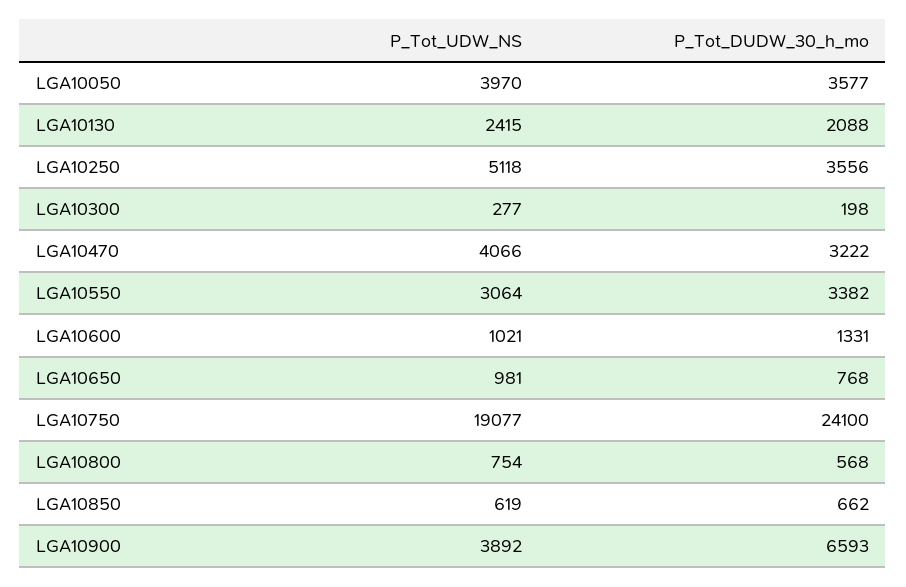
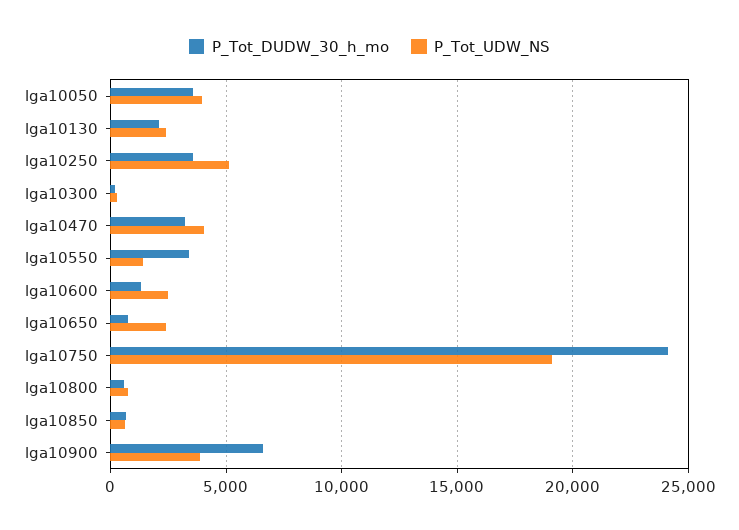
  {
    "P_Tot_UDW_NS": {
      "LGA10050": 3970,
      "LGA10130": 2415,
      "LGA10250": 5118,
      "LGA10300": 277,
      "LGA10470": 4066,
-     "LGA10550": 3064,
+     "LGA10550": 1500,
-     "LGA10600": 1021,
+     "LGA10600": 2500,
-     "LGA10650": 981,
+     "LGA10650": 2500,
      "LGA10750": 19077,
      "LGA10800": 754,
      "LGA10850": 619,
      "LGA10900": 3892
    },
    "P_Tot_DUDW_30_h_mo": {
      "LGA10050": 3577,
      "LGA10130": 2088,
      "LGA10250": 3556,
      "LGA10300": 198,
      "LGA10470": 3222,
      "LGA10550": 3382,
      "LGA10600": 1331,
      "LGA10650": 768,
      "LGA10750": 24100,
      "LGA10800": 568,
      "LGA10850": 662,
      "LGA10900": 6593
    }
  }

